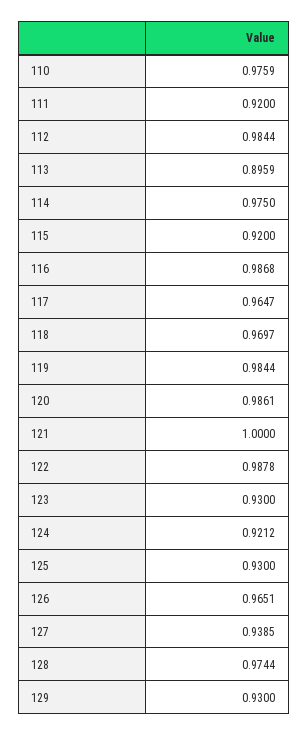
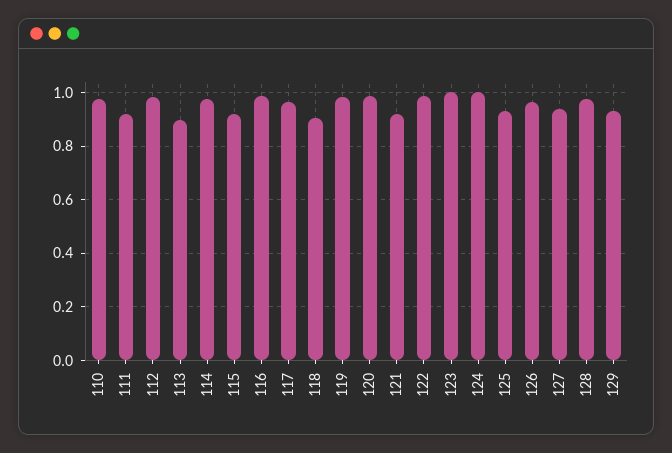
  {
    "110": 0.9759,
    "111": 0.92,
    "112": 0.9844,
    "113": 0.8959,
    "114": 0.975,
    "115": 0.92,
    "116": 0.9868,
    "117": 0.9647,
-   "118": 0.9697,
+   "118": 0.9,
    "119": 0.9844,
    "120": 0.9861,
-   "121": 1,
+   "121": 0.925,
    "122": 0.9878,
-   "123": 0.93,
+   "123": 1,
-   "124": 0.9212,
+   "124": 1,
    "125": 0.93,
    "126": 0.9651,
    "127": 0.9385,
    "128": 0.9744,
    "129": 0.93
  }

